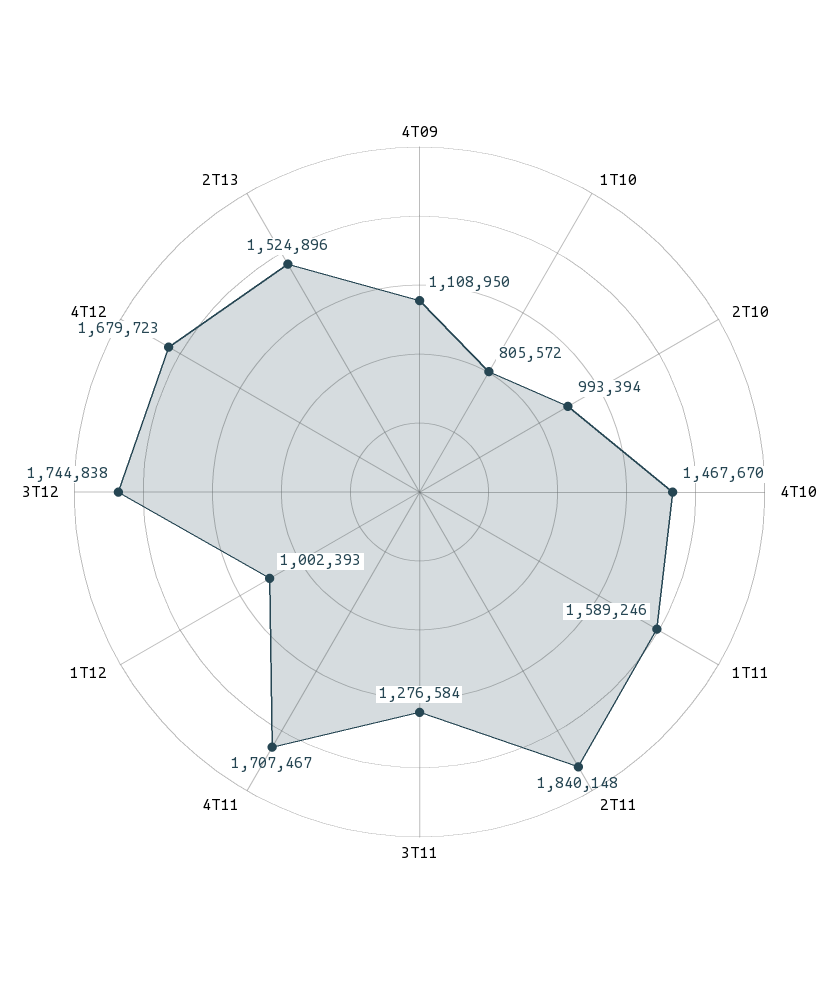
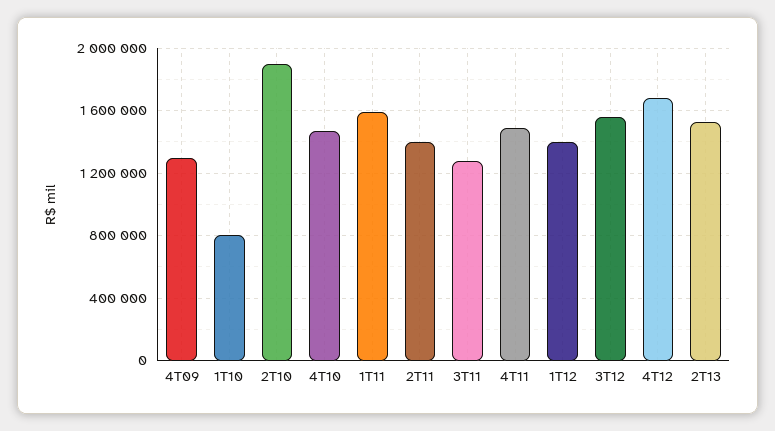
  {
-   "4T09": 1108950,
+   "4T09": 1300000,
    "1T10": 805572,
-   "2T10": 993394,
+   "2T10": 1900000,
    "4T10": 1467670,
    "1T11": 1589246,
-   "2T11": 1840148,
+   "2T11": 1400000,
    "3T11": 1276584,
-   "4T11": 1707467,
+   "4T11": 1500000,
-   "1T12": 1002393,
+   "1T12": 1400000,
-   "3T12": 1744838,
+   "3T12": 1550000,
    "4T12": 1679723,
    "2T13": 1524896
  }

